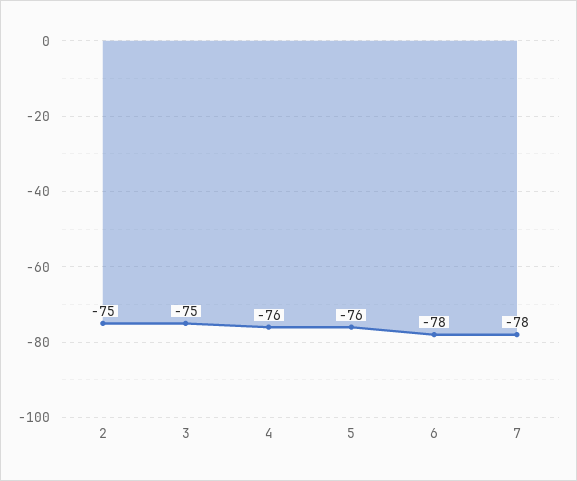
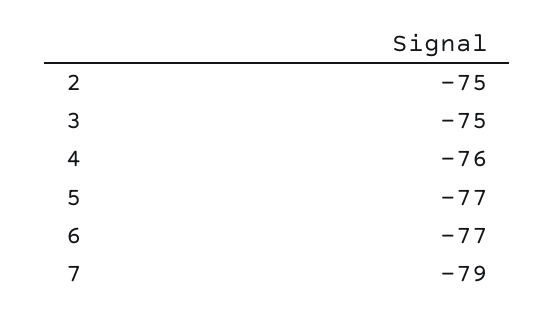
  {
    "2": -75,
    "3": -75,
    "4": -76,
-   "5": -76,
+   "5": -77,
-   "6": -78,
+   "6": -77,
-   "7": -78
+   "7": -79
  }

